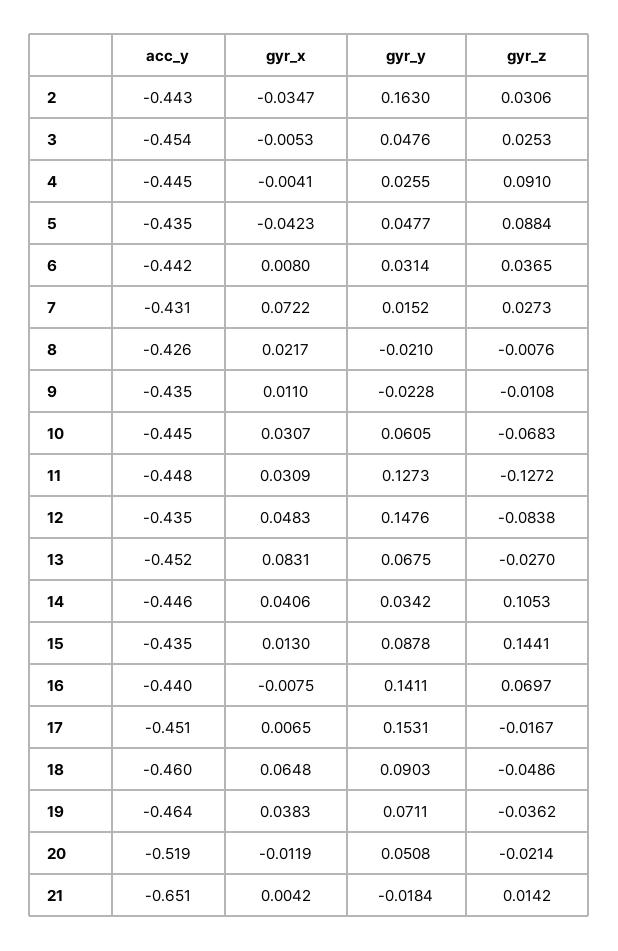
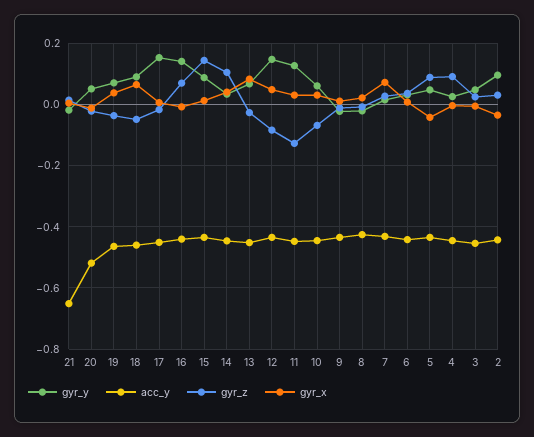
  {
    "acc_y": {
      "2": -0.443,
      "3": -0.454,
      "4": -0.445,
      "5": -0.435,
      "6": -0.442,
      "7": -0.431,
      "8": -0.426,
      "9": -0.435,
      "10": -0.445,
      "11": -0.448,
      "12": -0.435,
      "13": -0.452,
      "14": -0.446,
      "15": -0.435,
      "16": -0.44,
      "17": -0.451,
      "18": -0.46,
      "19": -0.464,
      "20": -0.519,
      "21": -0.651
    },
    "gyr_x": {
      "2": -0.0347,
      "3": -0.0053,
      "4": -0.0041,
      "5": -0.0423,
      "6": 0.008,
      "7": 0.0722,
      "8": 0.0217,
      "9": 0.011,
      "10": 0.0307,
      "11": 0.0309,
      "12": 0.0483,
      "13": 0.0831,
      "14": 0.0406,
      "15": 0.013,
      "16": -0.0075,
      "17": 0.0065,
      "18": 0.0648,
      "19": 0.0383,
      "20": -0.0119,
      "21": 0.0042
    },
    "gyr_y": {
-     "2": 0.163,
+     "2": 0.1,
      "3": 0.0476,
      "4": 0.0255,
      "5": 0.0477,
      "6": 0.0314,
      "7": 0.0152,
      "8": -0.021,
      "9": -0.0228,
      "10": 0.0605,
      "11": 0.1273,
      "12": 0.1476,
      "13": 0.0675,
      "14": 0.0342,
      "15": 0.0878,
      "16": 0.1411,
      "17": 0.1531,
      "18": 0.0903,
      "19": 0.0711,
      "20": 0.0508,
      "21": -0.0184
    },
    "gyr_z": {
      "2": 0.0306,
      "3": 0.0253,
      "4": 0.091,
      "5": 0.0884,
      "6": 0.0365,
      "7": 0.0273,
      "8": -0.0076,
      "9": -0.0108,
      "10": -0.0683,
      "11": -0.1272,
      "12": -0.0838,
      "13": -0.027,
      "14": 0.1053,
      "15": 0.1441,
      "16": 0.0697,
      "17": -0.0167,
      "18": -0.0486,
      "19": -0.0362,
      "20": -0.0214,
      "21": 0.0142
    }
  }

